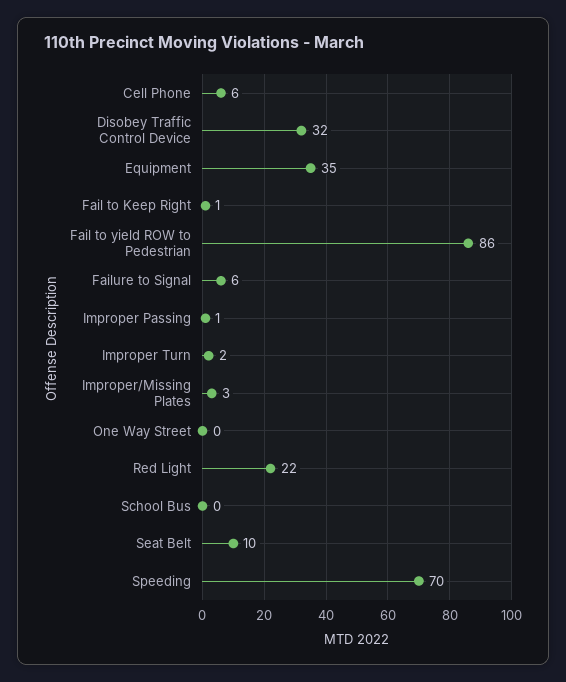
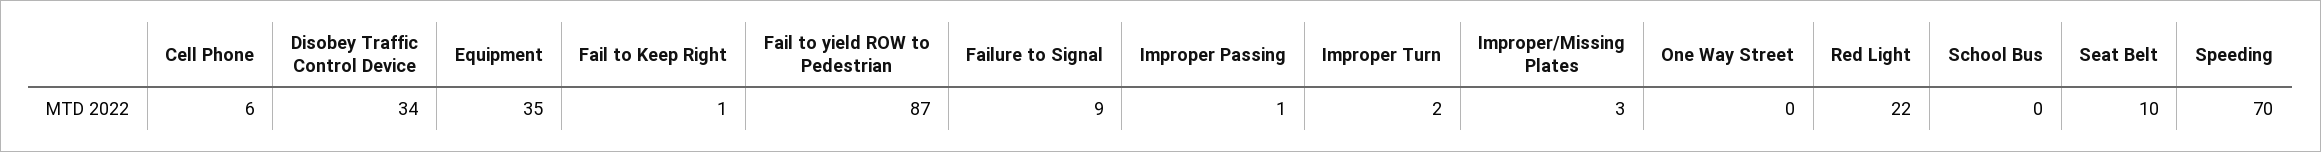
  {
    "Cell Phone": 6,
-   "Disobey Traffic Control Device": 32,
+   "Disobey Traffic Control Device": 34,
    "Equipment": 35,
    "Fail to Keep Right": 1,
-   "Fail to yield ROW to Pedestrian": 86,
+   "Fail to yield ROW to Pedestrian": 87,
-   "Failure to Signal": 6,
+   "Failure to Signal": 9,
    "Improper Passing": 1,
    "Improper Turn": 2,
    "Improper/Missing Plates": 3,
    "One Way Street": 0,
    "Red Light": 22,
    "School Bus": 0,
    "Seat Belt": 10,
    "Speeding": 70
  }

